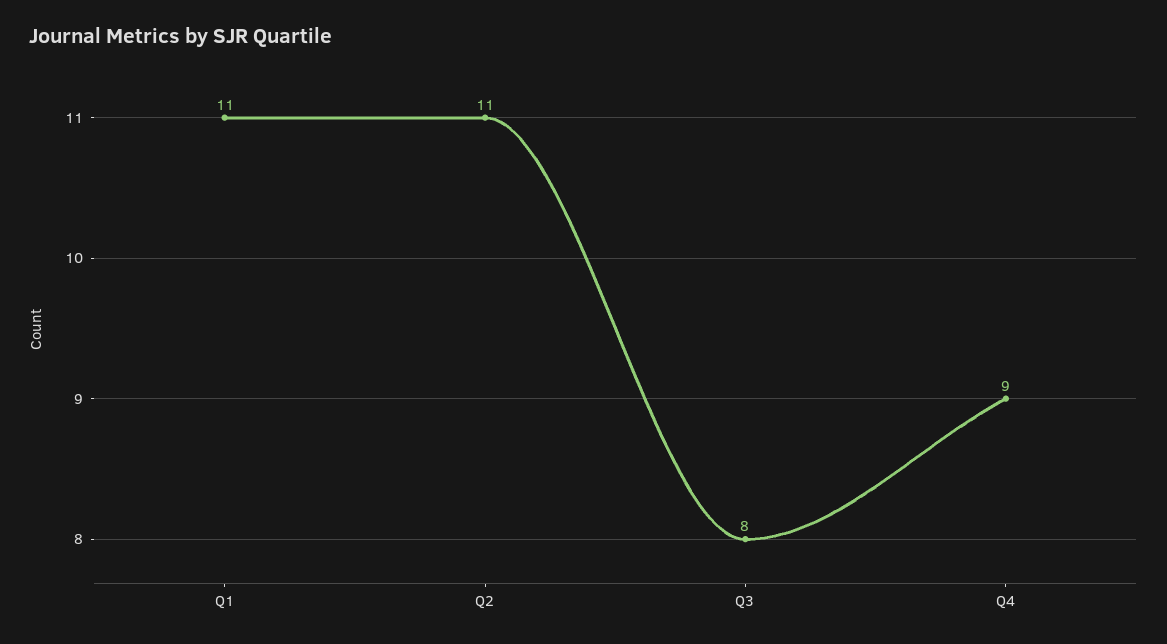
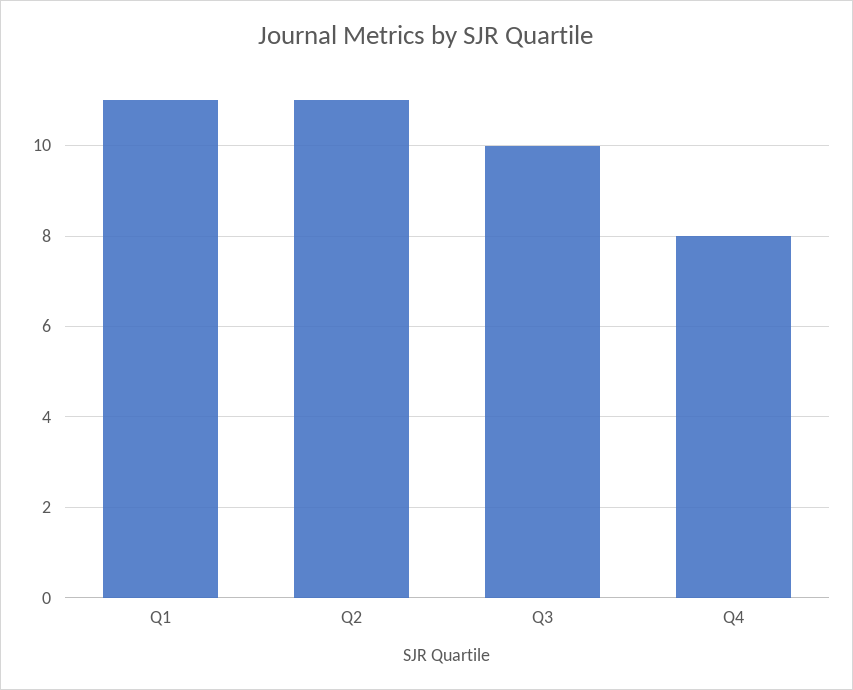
  {
    "Q1": 11,
    "Q2": 11,
-   "Q3": 8,
+   "Q3": 10,
-   "Q4": 9
+   "Q4": 8
  }

